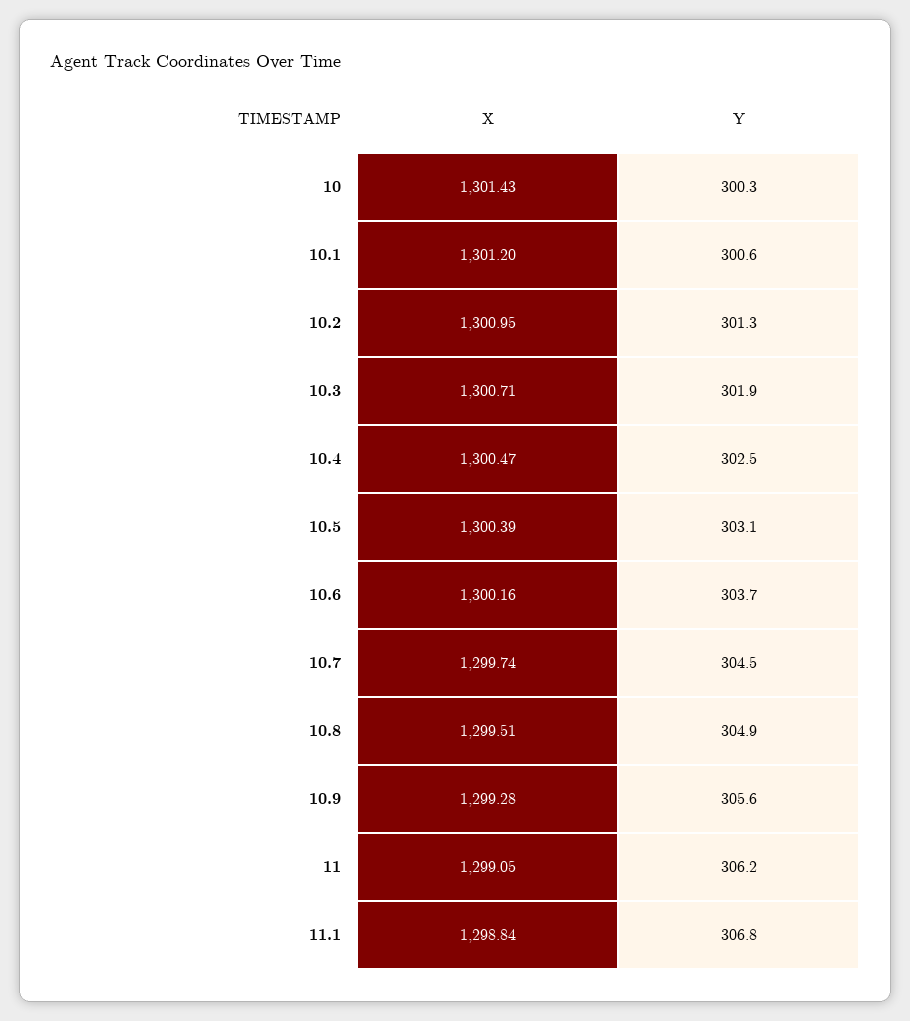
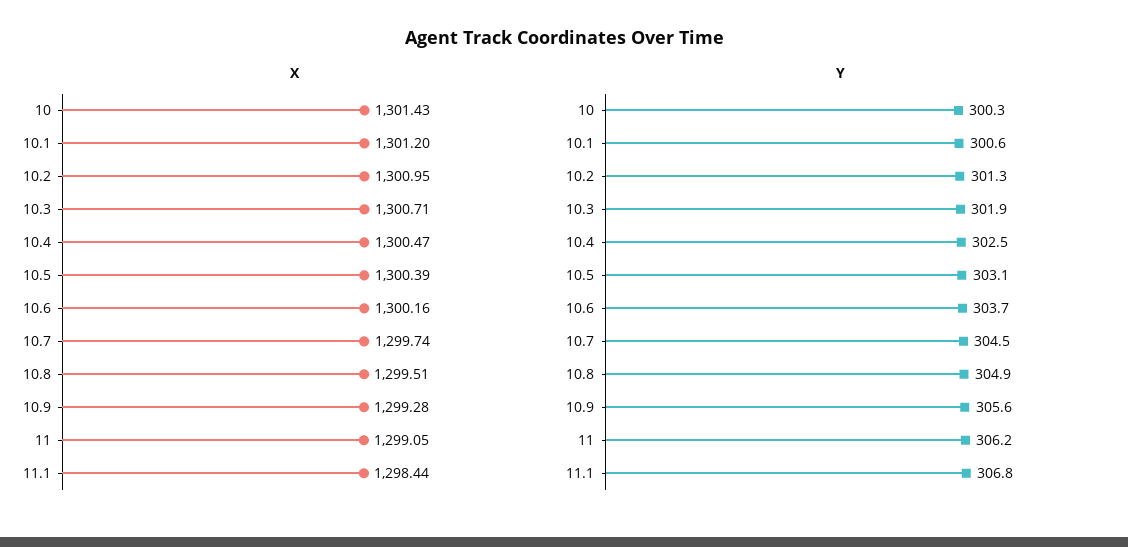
  {
    "X": {
      "10": 1301.43,
      "10.1": 1301.2,
      "10.2": 1300.95,
      "10.3": 1300.71,
      "10.4": 1300.47,
      "10.5": 1300.39,
      "10.6": 1300.16,
      "10.7": 1299.74,
      "10.8": 1299.51,
      "10.9": 1299.28,
      "11": 1299.05,
-     "11.1": 1298.84
+     "11.1": 1298.44
    },
    "Y": {
      "10": 300.3,
      "10.1": 300.6,
      "10.2": 301.3,
      "10.3": 301.9,
      "10.4": 302.5,
      "10.5": 303.1,
      "10.6": 303.7,
      "10.7": 304.5,
      "10.8": 304.9,
      "10.9": 305.6,
      "11": 306.2,
      "11.1": 306.8
    }
  }

